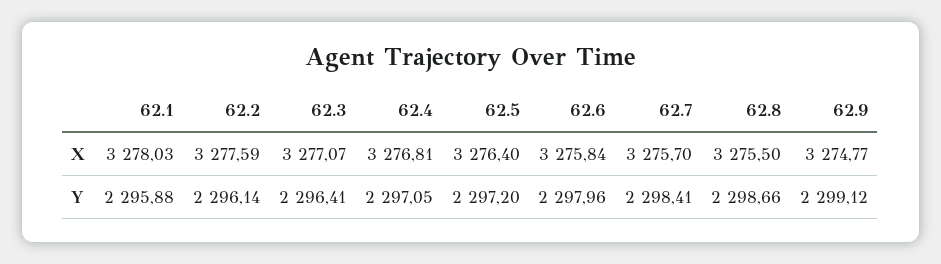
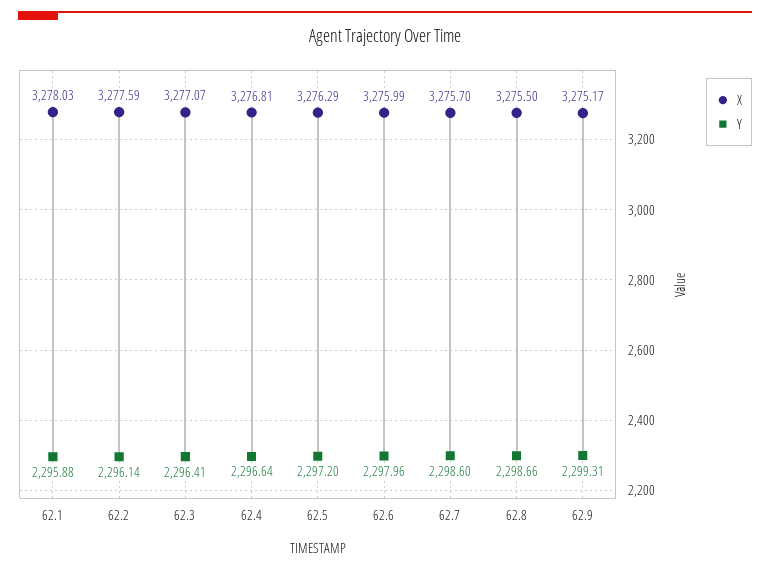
  {
    "X": {
      "62.1": 3278.03,
      "62.2": 3277.59,
      "62.3": 3277.07,
      "62.4": 3276.81,
-     "62.5": 3276.4,
+     "62.5": 3276.29,
-     "62.6": 3275.84,
+     "62.6": 3275.99,
      "62.7": 3275.7,
      "62.8": 3275.5,
-     "62.9": 3274.77
+     "62.9": 3275.17
    },
    "Y": {
      "62.1": 2295.88,
      "62.2": 2296.14,
      "62.3": 2296.41,
-     "62.4": 2297.05,
+     "62.4": 2296.64,
      "62.5": 2297.2,
      "62.6": 2297.96,
-     "62.7": 2298.41,
+     "62.7": 2298.6,
      "62.8": 2298.66,
-     "62.9": 2299.12
+     "62.9": 2299.31
    }
  }

